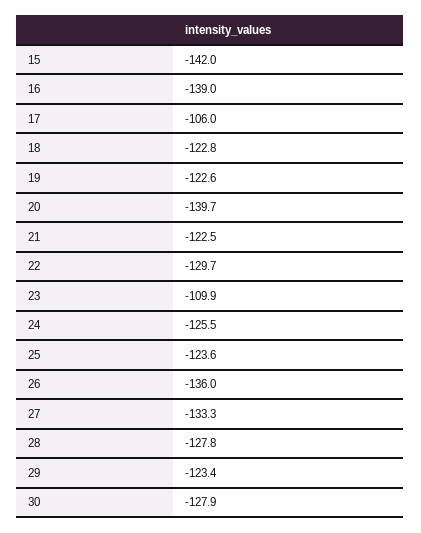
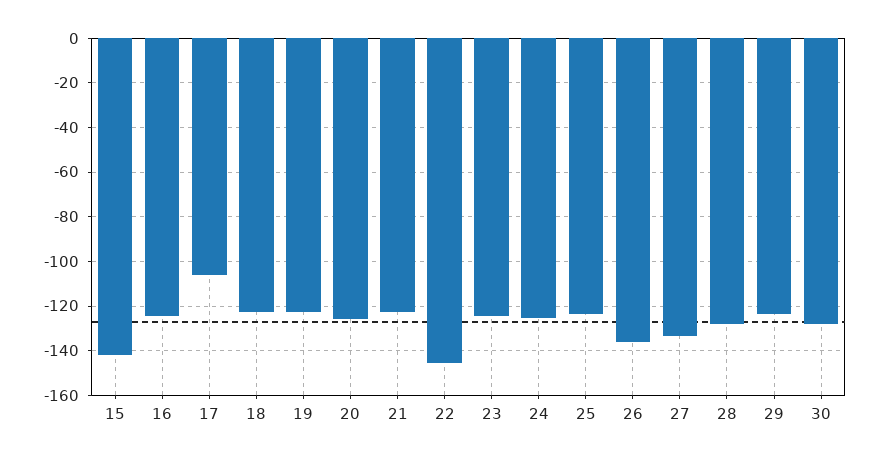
  {
    "15": -142,
-   "16": -139,
+   "16": -125,
    "17": -106,
    "18": -122.8,
    "19": -122.6,
-   "20": -139.7,
+   "20": -125,
    "21": -122.5,
-   "22": -129.7,
+   "22": -145,
-   "23": -109.9,
+   "23": -125,
    "24": -125.5,
    "25": -123.6,
    "26": -136,
    "27": -133.3,
    "28": -127.8,
    "29": -123.4,
    "30": -127.9
  }

